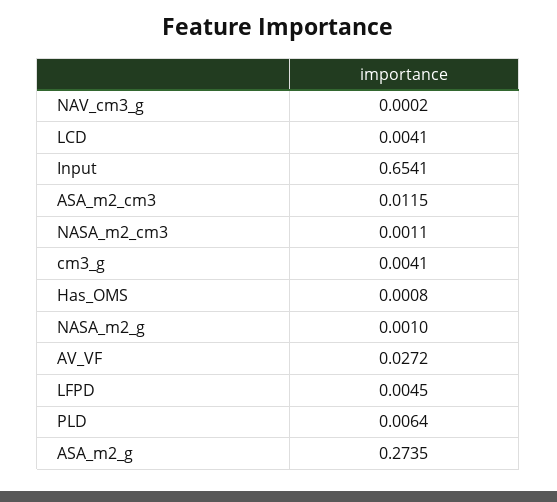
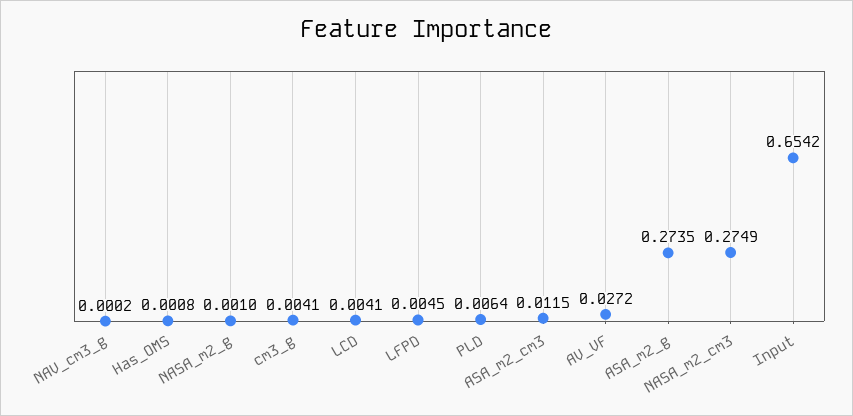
  {
    "NAV_cm3_g": 0.0002,
    "LCD": 0.0041,
-   "Input": 0.6541,
+   "Input": 0.6542,
    "ASA_m2_cm3": 0.0115,
-   "NASA_m2_cm3": 0.0011,
+   "NASA_m2_cm3": 0.2749,
    "cm3_g": 0.0041,
    "Has_OMS": 0.0008,
    "NASA_m2_g": 0.001,
    "AV_VF": 0.0272,
    "LFPD": 0.0045,
    "PLD": 0.0064,
    "ASA_m2_g": 0.2735
  }

